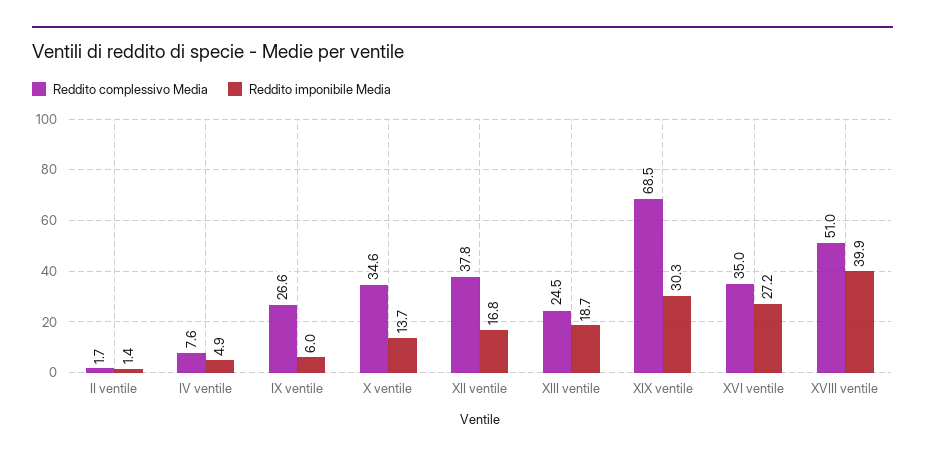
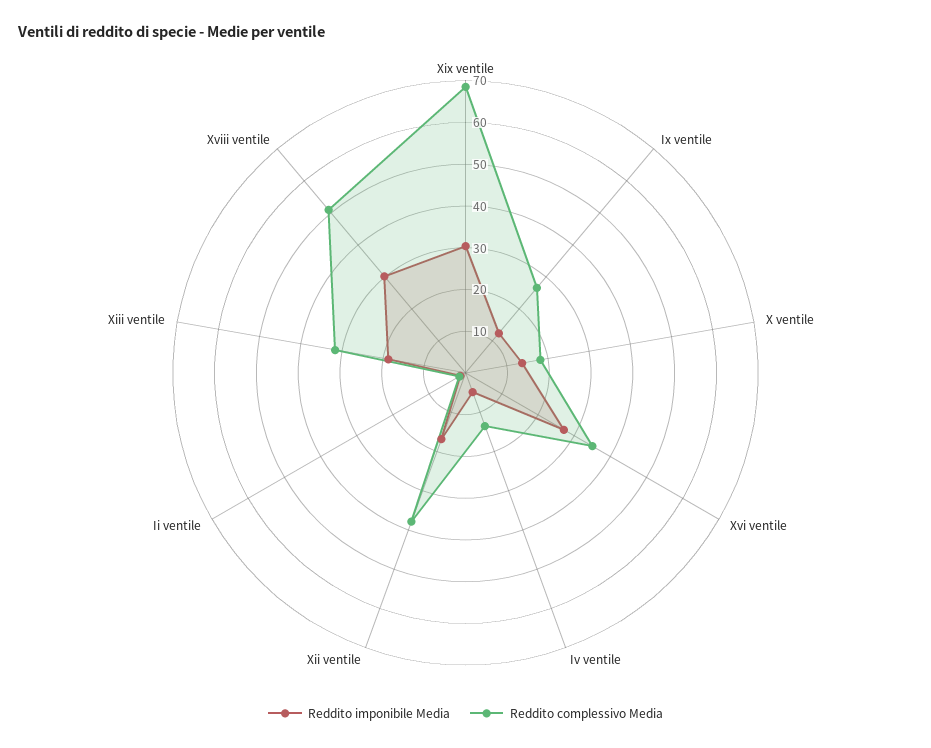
  {
    "Reddito complessivo Media": {
      "II ventile": 1.7,
-     "IV ventile": 7.6,
+     "IV ventile": 14,
      "IX ventile": 26.6,
-     "X ventile": 34.6,
+     "X ventile": 18,
      "XII ventile": 37.8,
-     "XIII ventile": 24.5,
+     "XIII ventile": 32,
      "XIX ventile": 68.5,
      "XVI ventile": 35,
      "XVIII ventile": 51
    },
    "Reddito imponibile Media": {
      "II ventile": 1.4,
      "IV ventile": 4.9,
-     "IX ventile": 6,
+     "IX ventile": 12,
      "X ventile": 13.7,
      "XII ventile": 16.8,
      "XIII ventile": 18.7,
      "XIX ventile": 30.3,
      "XVI ventile": 27.2,
-     "XVIII ventile": 39.9
+     "XVIII ventile": 30
    }
  }

